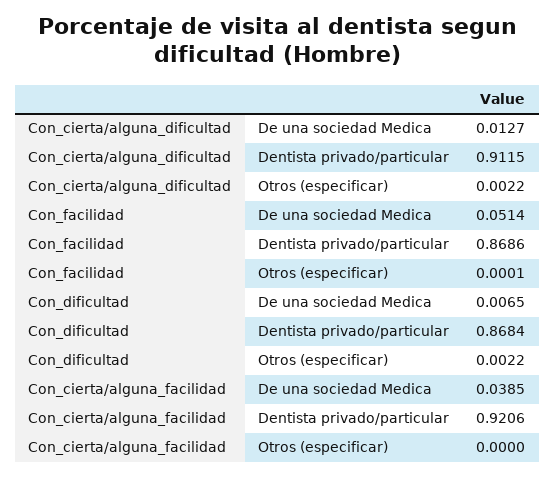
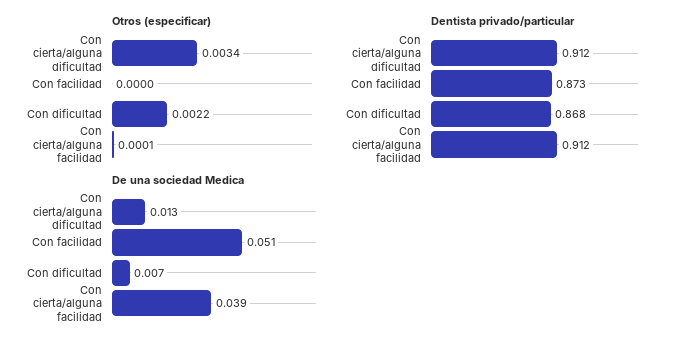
  {
    "De una sociedad Medica": {
      "Con_cierta/alguna_dificultad": 0.0127,
      "Con_facilidad": 0.0514,
      "Con_dificultad": 0.0065,
      "Con_cierta/alguna_facilidad": 0.0385
    },
    "Dentista privado/particular": {
      "Con_cierta/alguna_dificultad": 0.9115,
-     "Con_facilidad": 0.8686,
+     "Con_facilidad": 0.873,
      "Con_dificultad": 0.8684,
-     "Con_cierta/alguna_facilidad": 0.9206
+     "Con_cierta/alguna_facilidad": 0.912
    },
    "Otros (especificar)": {
-     "Con_cierta/alguna_dificultad": 0.0022,
+     "Con_cierta/alguna_dificultad": 0.0034,
-     "Con_facilidad": 0.0001,
+     "Con_facilidad": 0,
      "Con_dificultad": 0.0022,
-     "Con_cierta/alguna_facilidad": 0
+     "Con_cierta/alguna_facilidad": 0.0001
    }
  }

